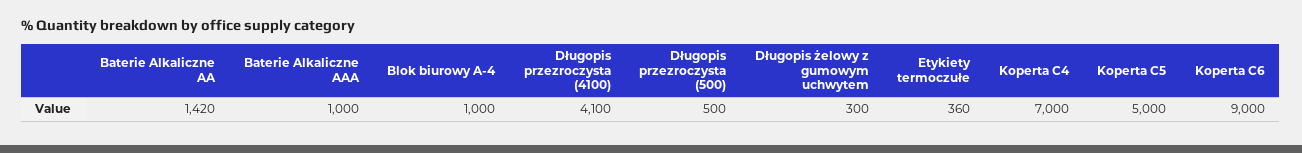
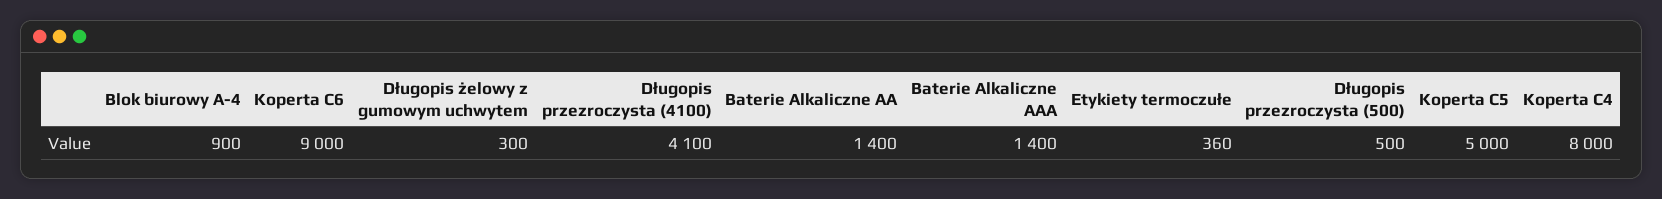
  {
-   "Baterie Alkaliczne AA": 1420,
+   "Baterie Alkaliczne AA": 1400,
-   "Baterie Alkaliczne AAA": 1000,
+   "Baterie Alkaliczne AAA": 1400,
-   "Blok biurowy A-4": 1000,
+   "Blok biurowy A-4": 900,
    "Długopis przezroczysta (4100)": 4100,
    "Długopis przezroczysta (500)": 500,
    "Długopis żelowy z gumowym uchwytem": 300,
    "Etykiety termoczułe": 360,
-   "Koperta C4": 7000,
+   "Koperta C4": 8000,
    "Koperta C5": 5000,
    "Koperta C6": 9000
  }

